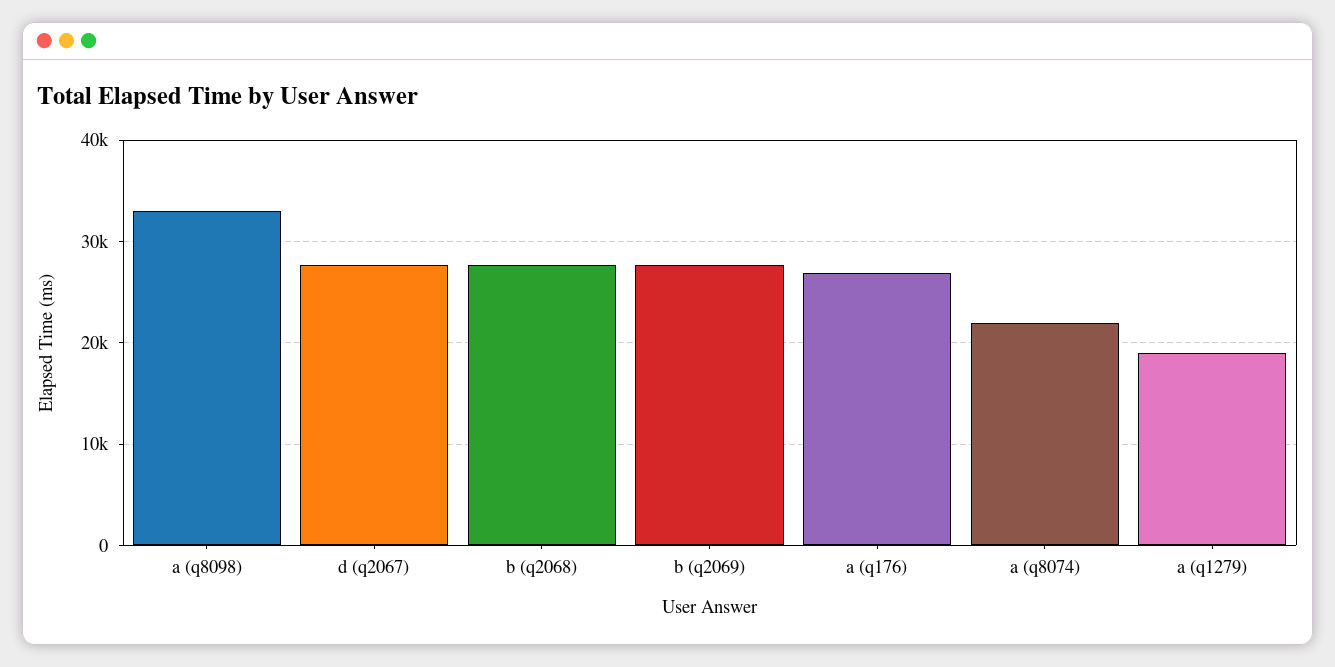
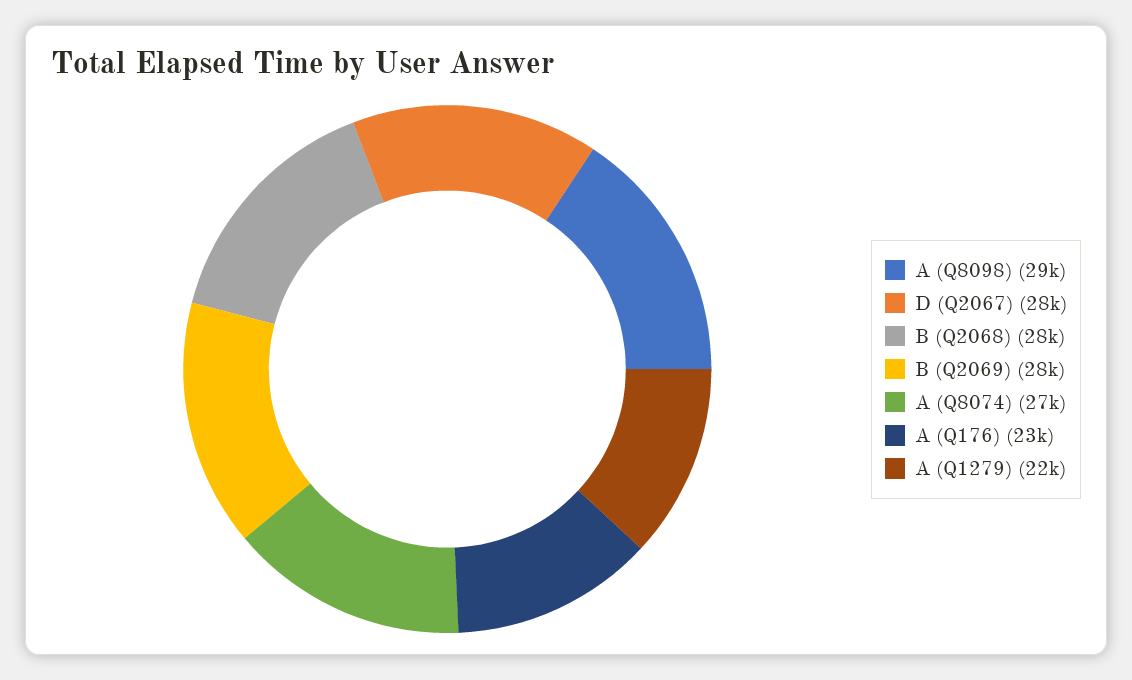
  {
-   "a (q8098)": 33000,
+   "a (q8098)": 29000,
    "d (q2067)": 28000,
    "b (q2068)": 28000,
    "b (q2069)": 28000,
-   "a (q176)": 27000,
+   "a (q176)": 23000,
-   "a (q8074)": 22000,
+   "a (q8074)": 27000,
-   "a (q1279)": 19000
+   "a (q1279)": 22000
  }

